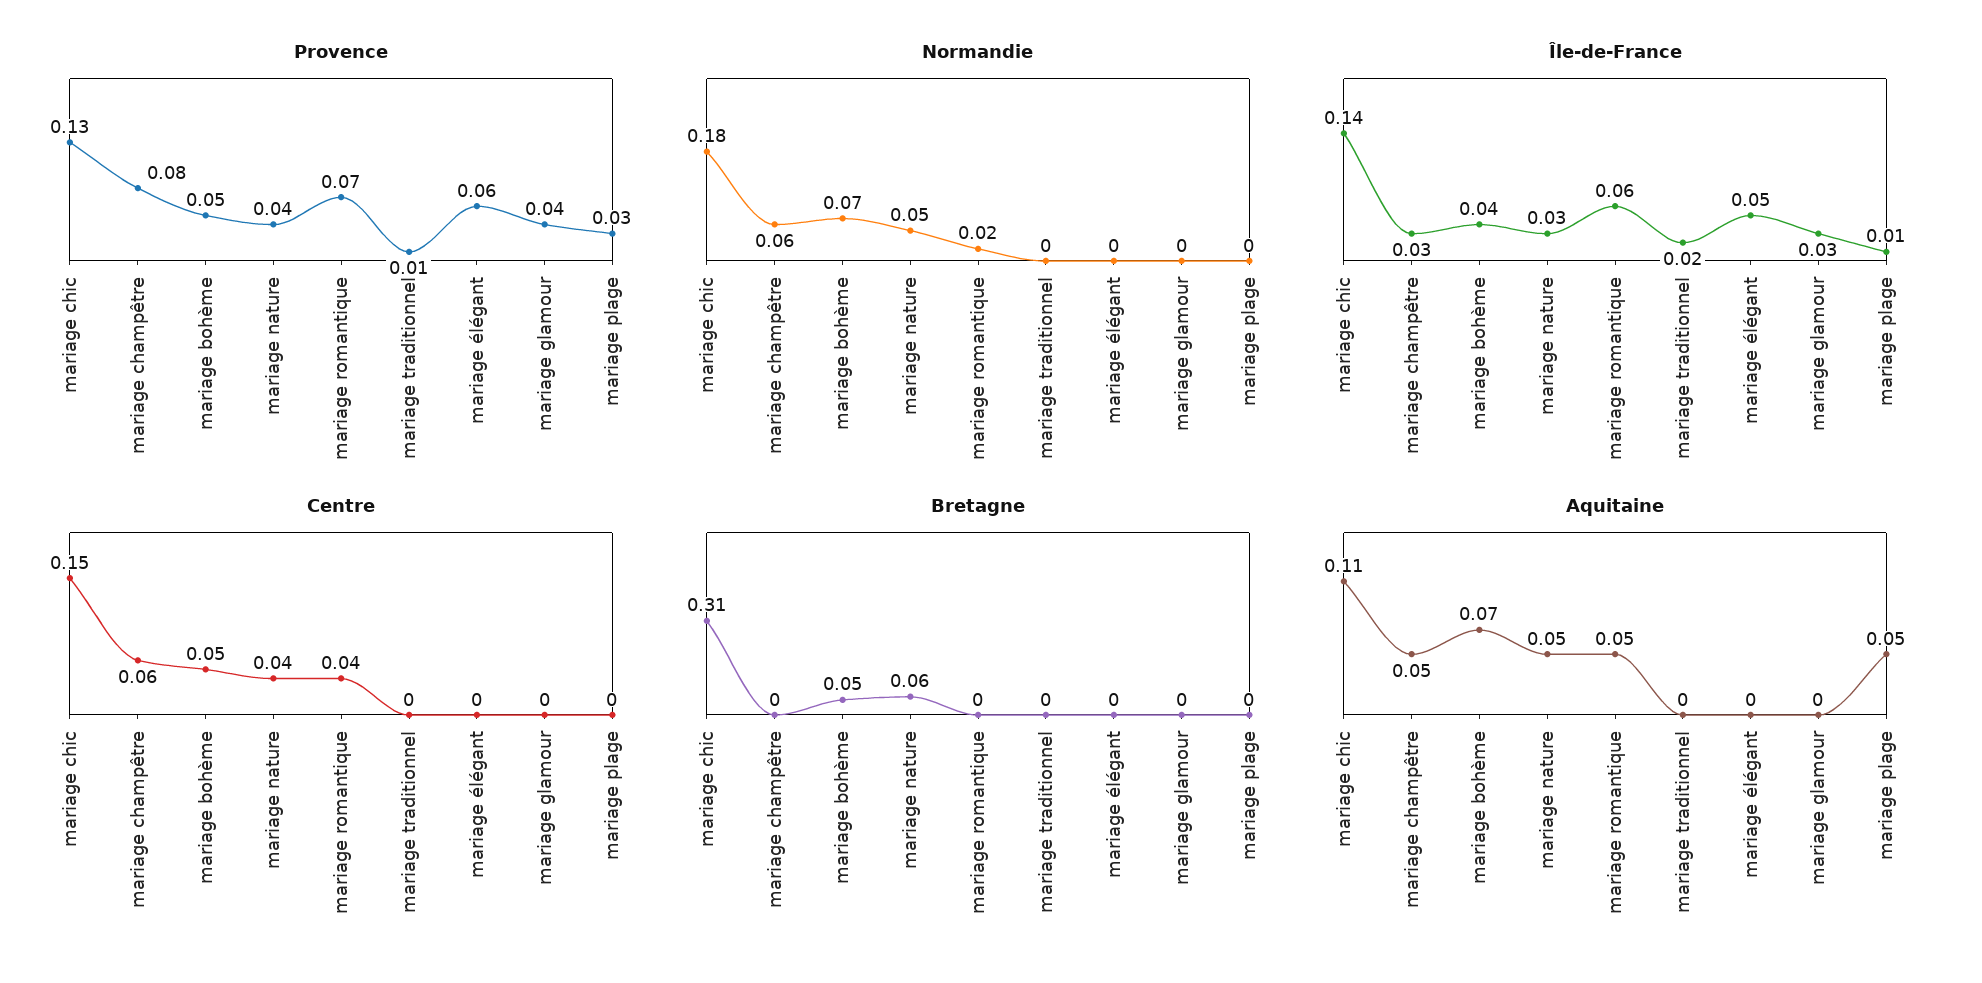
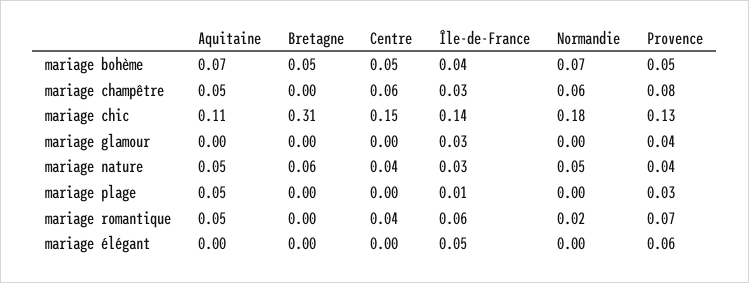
  {
    "Provence": {
      "mariage chic": 0.13,
      "mariage champêtre": 0.08,
      "mariage bohème": 0.05,
      "mariage nature": 0.04,
      "mariage romantique": 0.07,
-     "mariage traditionnel": 0.01,
      "mariage élégant": 0.06,
      "mariage glamour": 0.04,
      "mariage plage": 0.03
    },
    "Normandie": {
      "mariage chic": 0.18,
      "mariage champêtre": 0.06,
      "mariage bohème": 0.07,
      "mariage nature": 0.05,
      "mariage romantique": 0.02,
-     "mariage traditionnel": 0,
      "mariage élégant": 0,
      "mariage glamour": 0,
      "mariage plage": 0
    },
    "Île-de-France": {
      "mariage chic": 0.14,
      "mariage champêtre": 0.03,
      "mariage bohème": 0.04,
      "mariage nature": 0.03,
      "mariage romantique": 0.06,
-     "mariage traditionnel": 0.02,
      "mariage élégant": 0.05,
      "mariage glamour": 0.03,
      "mariage plage": 0.01
    },
    "Centre": {
      "mariage chic": 0.15,
      "mariage champêtre": 0.06,
      "mariage bohème": 0.05,
      "mariage nature": 0.04,
      "mariage romantique": 0.04,
-     "mariage traditionnel": 0,
      "mariage élégant": 0,
      "mariage glamour": 0,
      "mariage plage": 0
    },
    "Bretagne": {
      "mariage chic": 0.31,
      "mariage champêtre": 0,
      "mariage bohème": 0.05,
      "mariage nature": 0.06,
      "mariage romantique": 0,
-     "mariage traditionnel": 0,
      "mariage élégant": 0,
      "mariage glamour": 0,
      "mariage plage": 0
    },
    "Aquitaine": {
      "mariage chic": 0.11,
      "mariage champêtre": 0.05,
      "mariage bohème": 0.07,
      "mariage nature": 0.05,
      "mariage romantique": 0.05,
-     "mariage traditionnel": 0,
      "mariage élégant": 0,
      "mariage glamour": 0,
      "mariage plage": 0.05
    }
  }

